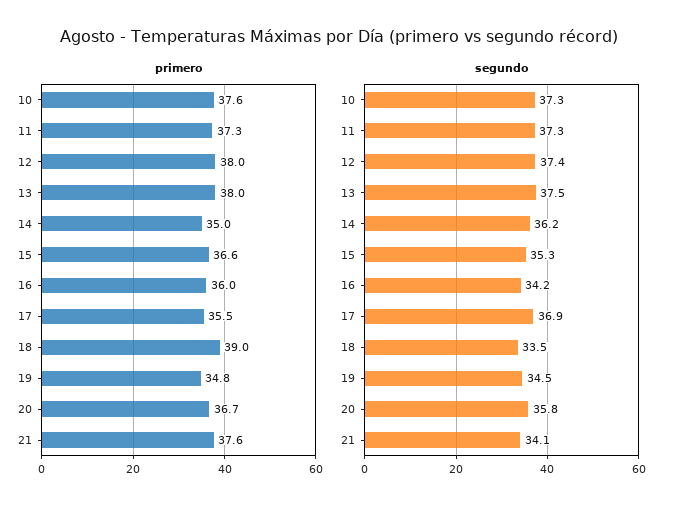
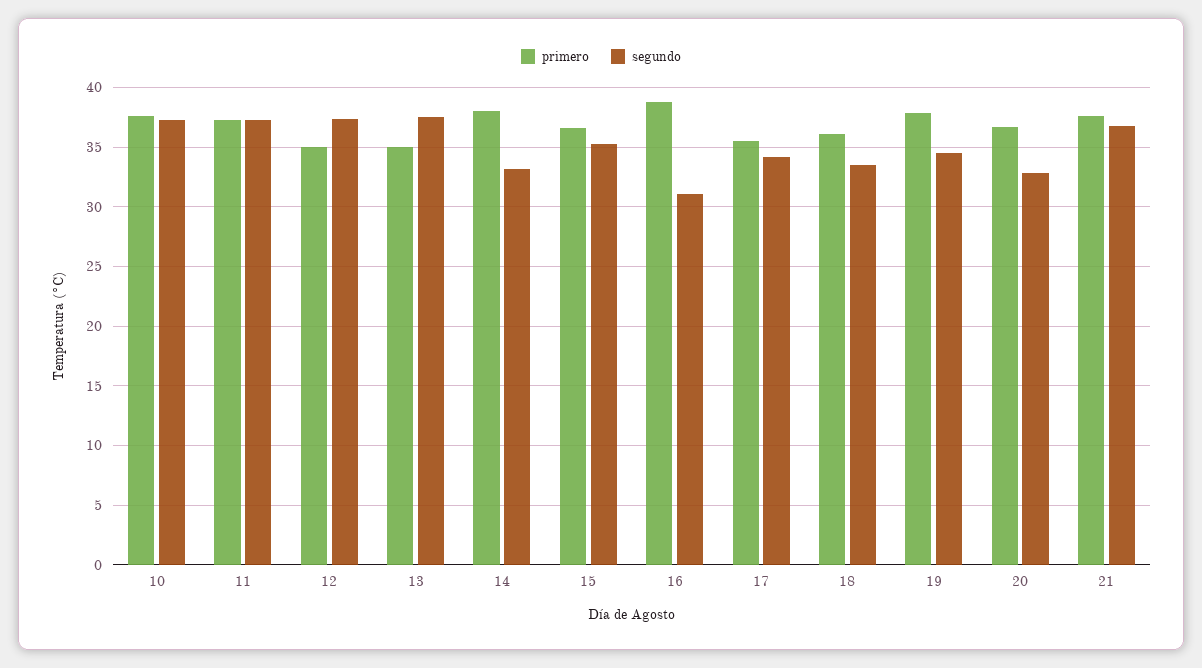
  {
    "primero": {
      "10": 37.6,
      "11": 37.3,
-     "12": 38,
+     "12": 35,
-     "13": 38,
+     "13": 35,
-     "14": 35,
+     "14": 38,
      "15": 36.6,
-     "16": 36,
+     "16": 39,
      "17": 35.5,
-     "18": 39,
+     "18": 36,
-     "19": 34.8,
+     "19": 38,
      "20": 36.7,
      "21": 37.6
    },
    "segundo": {
      "10": 37.3,
      "11": 37.3,
      "12": 37.4,
      "13": 37.5,
-     "14": 36.2,
+     "14": 33,
      "15": 35.3,
-     "16": 34.2,
+     "16": 31,
-     "17": 36.9,
+     "17": 34,
      "18": 33.5,
      "19": 34.5,
-     "20": 35.8,
+     "20": 33,
-     "21": 34.1
+     "21": 37
    }
  }

